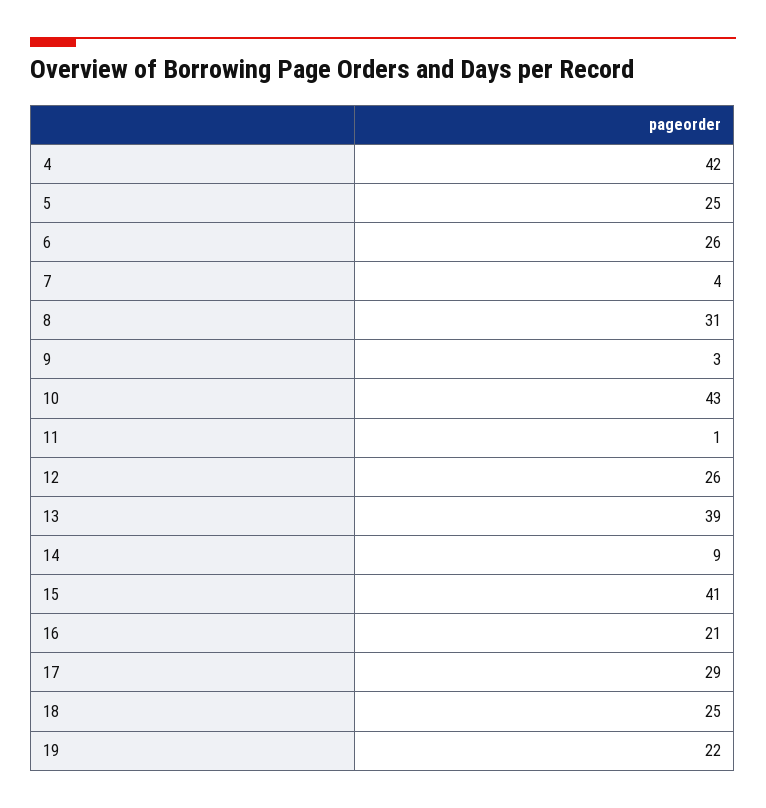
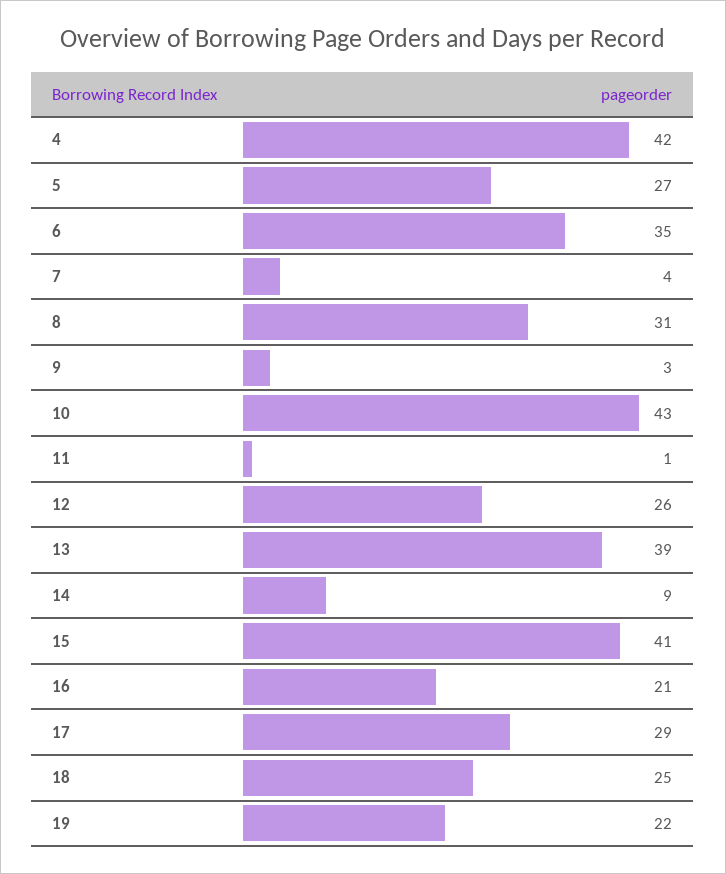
  {
    "4": 42,
-   "5": 25,
+   "5": 27,
-   "6": 26,
+   "6": 35,
    "7": 4,
    "8": 31,
    "9": 3,
    "10": 43,
    "11": 1,
    "12": 26,
    "13": 39,
    "14": 9,
    "15": 41,
    "16": 21,
    "17": 29,
    "18": 25,
    "19": 22
  }

